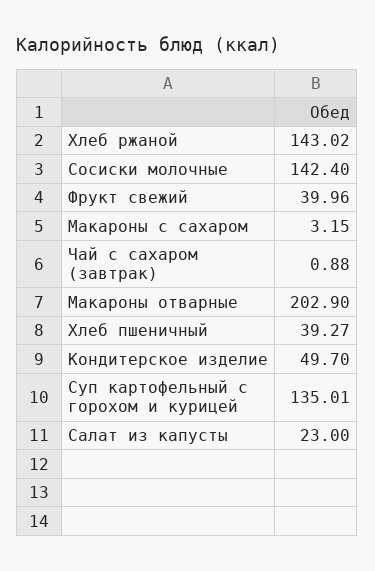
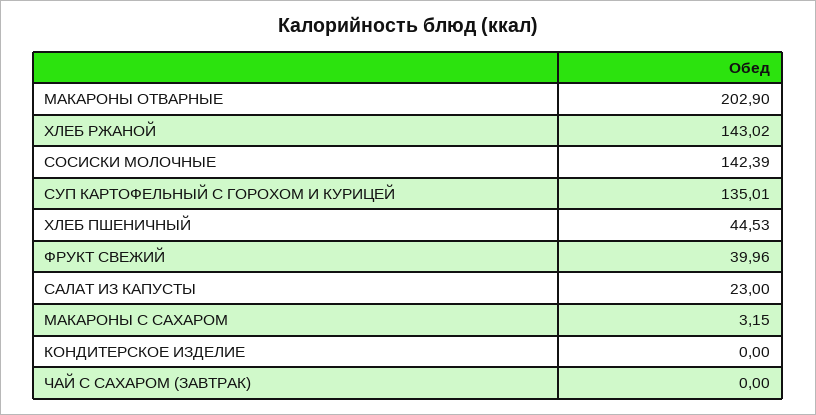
  {
    "Хлеб ржаной": 143.02,
-   "Сосиски молочные": 142.4,
+   "Сосиски молочные": 142.39,
    "Фрукт свежий": 39.96,
    "Макароны с сахаром": 3.15,
-   "Чай с сахаром (завтрак)": 0.88,
+   "Чай с сахаром (завтрак)": 0,
    "Макароны отварные": 202.9,
-   "Хлеб пшеничный": 39.27,
+   "Хлеб пшеничный": 44.53,
-   "Кондитерское изделие": 49.7,
+   "Кондитерское изделие": 0,
    "Суп картофельный с горохом и курицей": 135.01,
    "Салат из капусты": 23
  }

